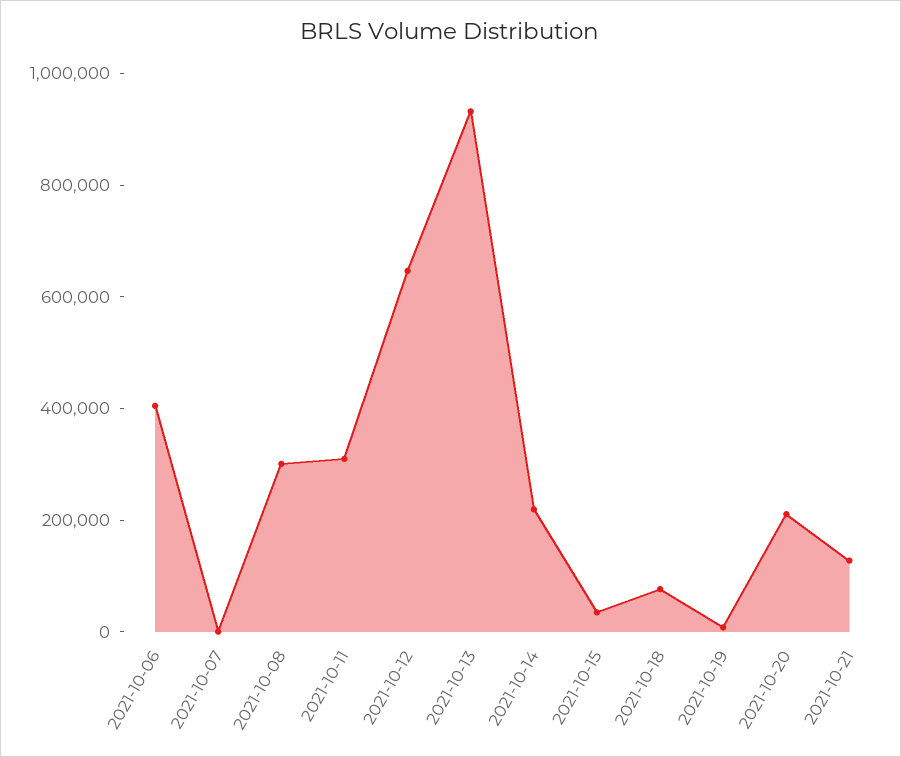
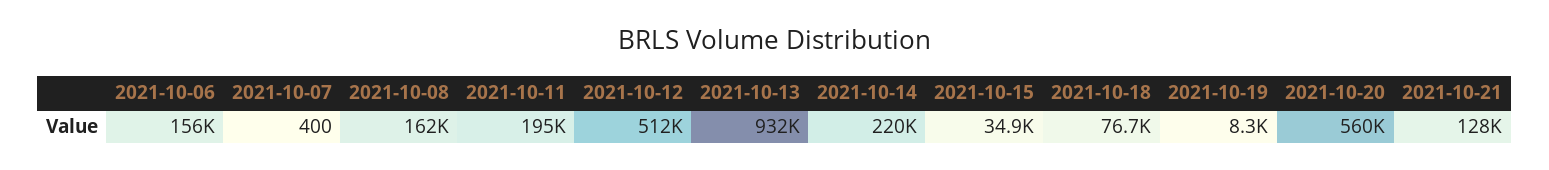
  {
-   "2021-10-06": 400000,
+   "2021-10-06": 156000,
    "2021-10-07": 400,
-   "2021-10-08": 300000,
+   "2021-10-08": 162000,
-   "2021-10-11": 300000,
+   "2021-10-11": 195000,
-   "2021-10-12": 650000,
+   "2021-10-12": 512000,
    "2021-10-13": 932000,
    "2021-10-14": 220000,
    "2021-10-15": 34900,
    "2021-10-18": 76700,
    "2021-10-19": 8300,
-   "2021-10-20": 200000,
+   "2021-10-20": 560000,
    "2021-10-21": 128000
  }

